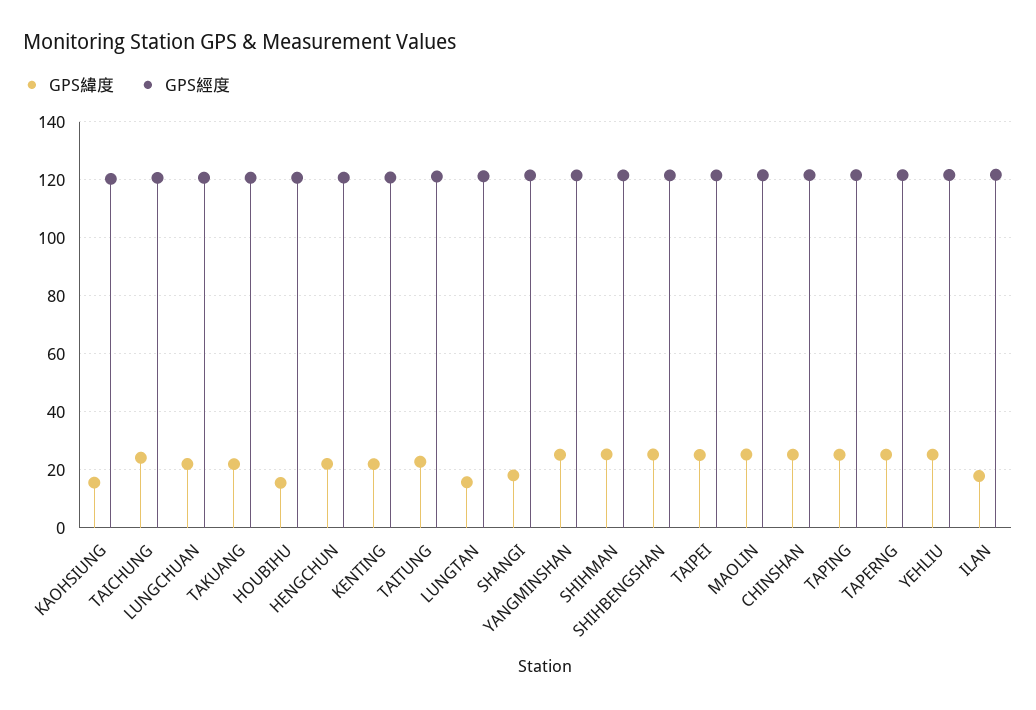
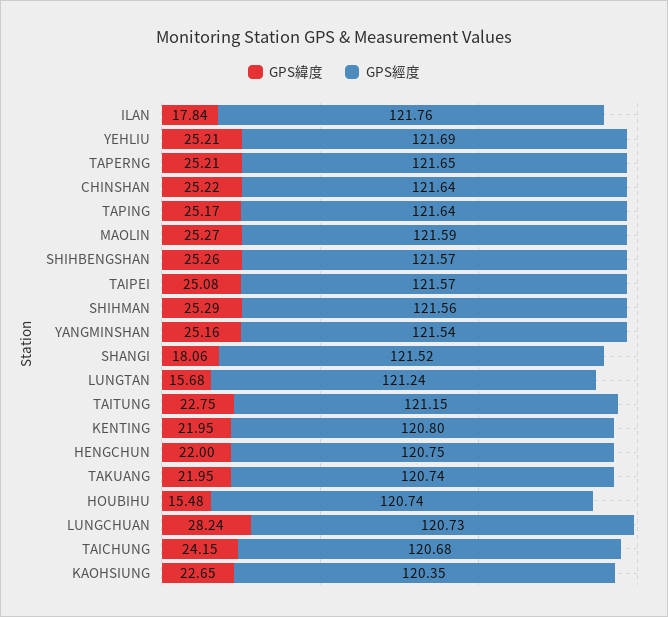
  {
    "GPS緯度": {
-     "KAOHSIUNG": 15,
+     "KAOHSIUNG": 22.65,
      "TAICHUNG": 24.15,
-     "LUNGCHUAN": 22.5,
+     "LUNGCHUAN": 28.24,
      "TAKUANG": 21.95,
      "HOUBIHU": 15.48,
      "HENGCHUN": 22,
      "KENTING": 21.95,
      "TAITUNG": 22.75,
      "LUNGTAN": 15.68,
      "SHANGI": 18.06,
      "YANGMINSHAN": 25.16,
      "SHIHMAN": 25.29,
      "SHIHBENGSHAN": 25.26,
      "TAIPEI": 25.08,
      "MAOLIN": 25.27,
      "CHINSHAN": 25.22,
      "TAPING": 25.17,
      "TAPERNG": 25.21,
      "YEHLIU": 25.21,
      "ILAN": 17.84
    },
    "GPS經度": {
      "KAOHSIUNG": 120.35,
      "TAICHUNG": 120.68,
      "LUNGCHUAN": 120.73,
      "TAKUANG": 120.74,
      "HOUBIHU": 120.74,
      "HENGCHUN": 120.75,
      "KENTING": 120.8,
      "TAITUNG": 121.15,
      "LUNGTAN": 121.24,
      "SHANGI": 121.52,
      "YANGMINSHAN": 121.54,
      "SHIHMAN": 121.56,
      "SHIHBENGSHAN": 121.57,
      "TAIPEI": 121.57,
      "MAOLIN": 121.59,
      "CHINSHAN": 121.64,
      "TAPING": 121.64,
      "TAPERNG": 121.65,
      "YEHLIU": 121.69,
      "ILAN": 121.76
    }
  }

